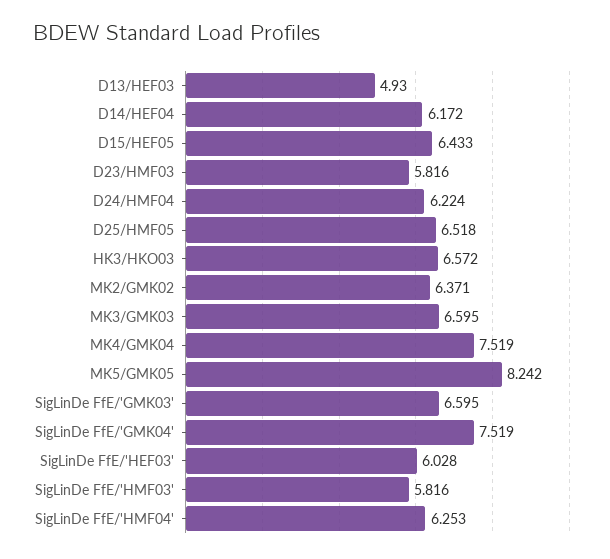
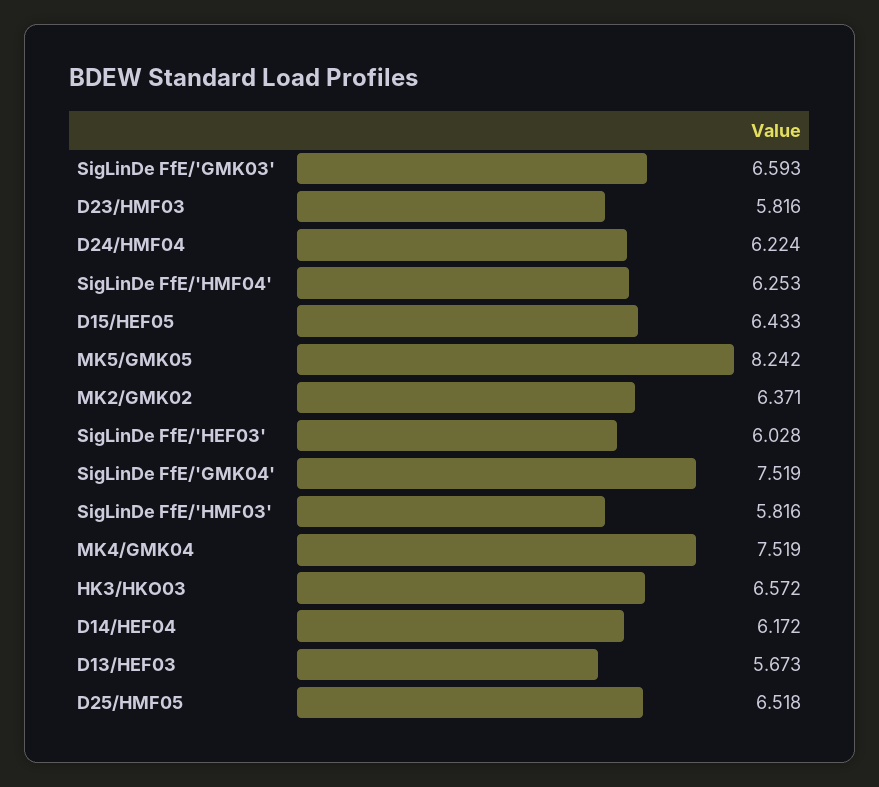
  {
-   "D13/HEF03": 4.93,
+   "D13/HEF03": 5.673,
    "D14/HEF04": 6.172,
    "D15/HEF05": 6.433,
    "D23/HMF03": 5.816,
    "D24/HMF04": 6.224,
    "D25/HMF05": 6.518,
    "HK3/HKO03": 6.572,
    "MK2/GMK02": 6.371,
-   "MK3/GMK03": 6.595,
    "MK4/GMK04": 7.519,
    "MK5/GMK05": 8.242,
-   "SigLinDe FfE/'GMK03'": 6.595,
+   "SigLinDe FfE/'GMK03'": 6.593,
    "SigLinDe FfE/'GMK04'": 7.519,
    "SigLinDe FfE/'HEF03'": 6.028,
    "SigLinDe FfE/'HMF03'": 5.816,
    "SigLinDe FfE/'HMF04'": 6.253
  }

